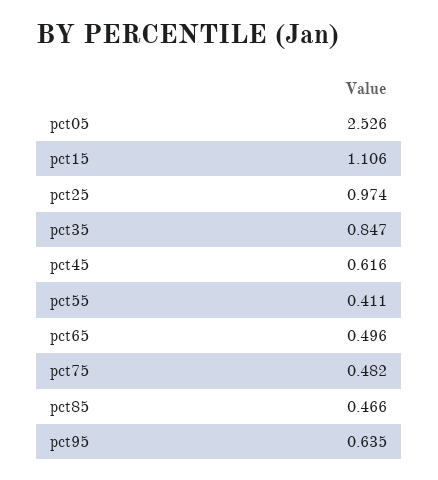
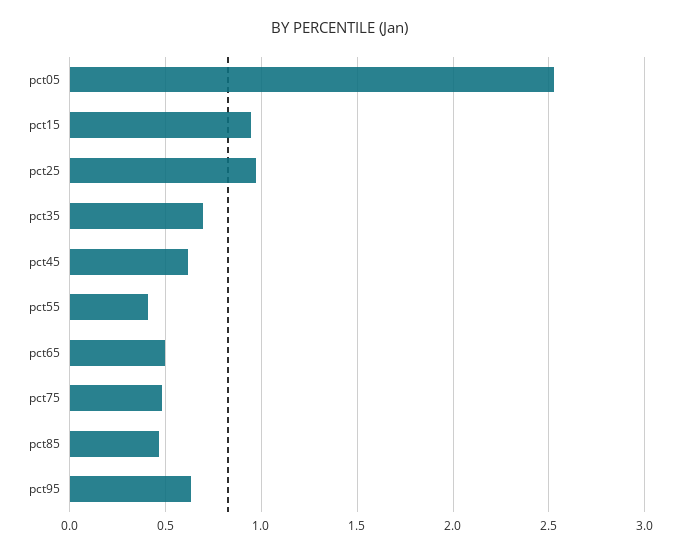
  {
    "pct05": 2.526,
-   "pct15": 1.106,
+   "pct15": 0.95,
    "pct25": 0.974,
-   "pct35": 0.847,
+   "pct35": 0.7,
    "pct45": 0.616,
    "pct55": 0.411,
    "pct65": 0.496,
    "pct75": 0.482,
    "pct85": 0.466,
    "pct95": 0.635
  }

